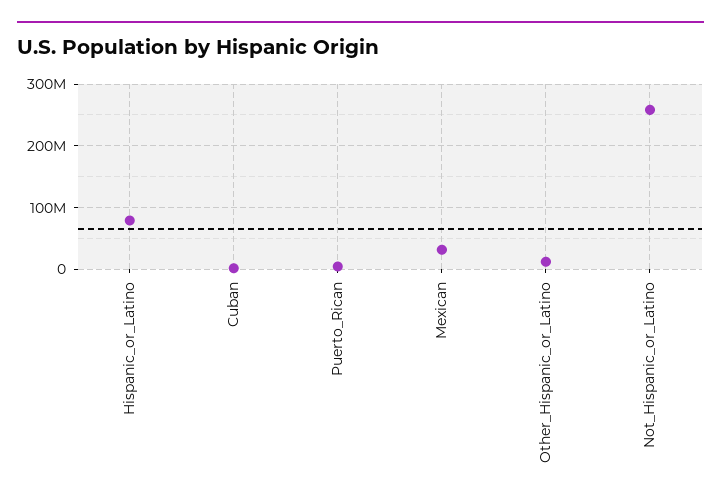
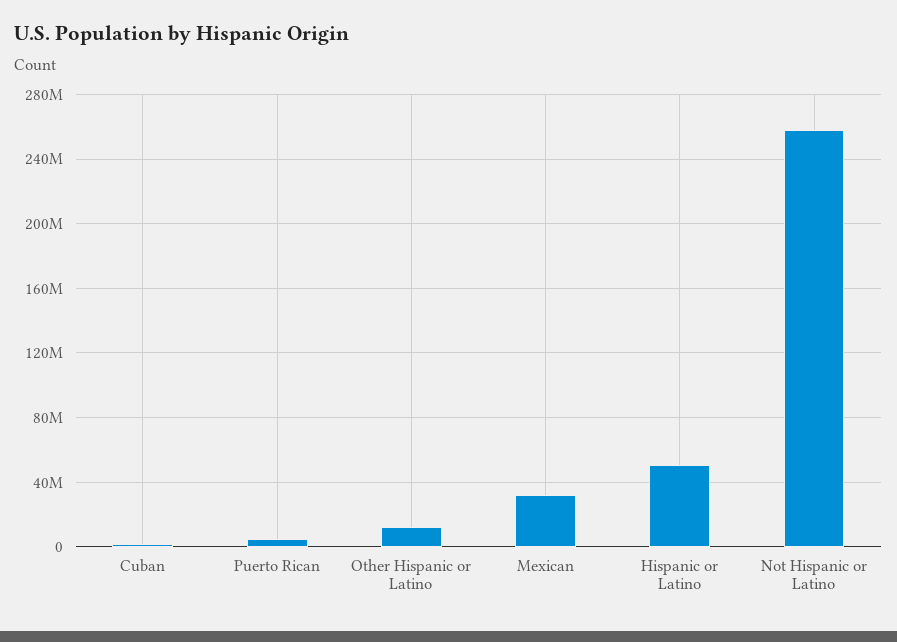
  {
-   "Hispanic_or_Latino": 80000000,
+   "Hispanic_or_Latino": 50000000,
    "Cuban": 0,
    "Puerto_Rican": 5000000,
    "Mexican": 30000000,
    "Other_Hispanic_or_Latino": 10000000,
    "Not_Hispanic_or_Latino": 260000000
  }

